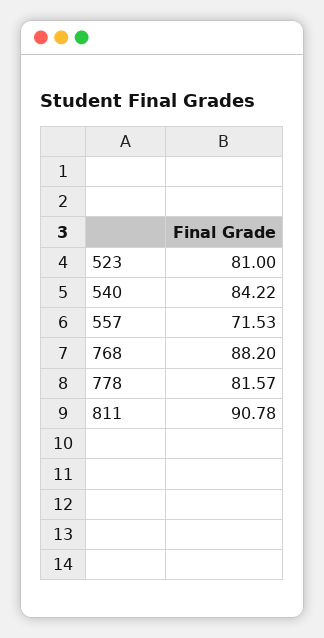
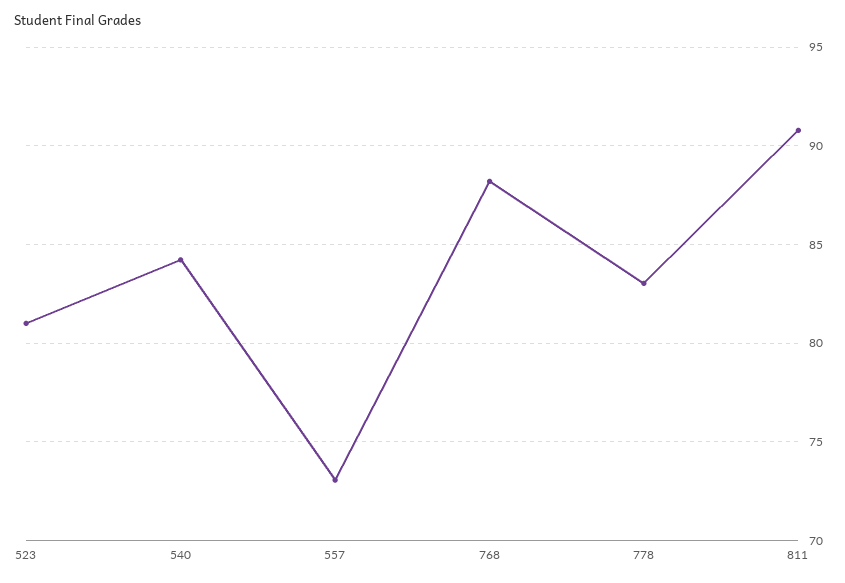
  {
    "523": 81,
    "540": 84.22,
-   "557": 71.53,
+   "557": 73,
    "768": 88.2,
-   "778": 81.57,
+   "778": 83,
    "811": 90.78
  }

